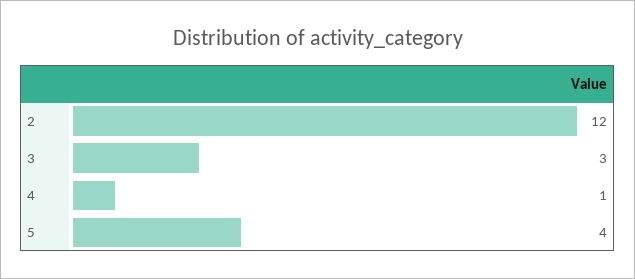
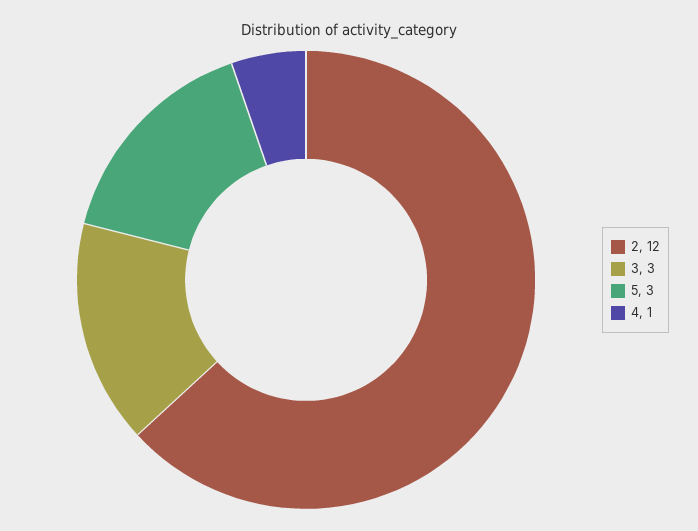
  {
    "2": 12,
    "3": 3,
    "4": 1,
-   "5": 4
+   "5": 3
  }

